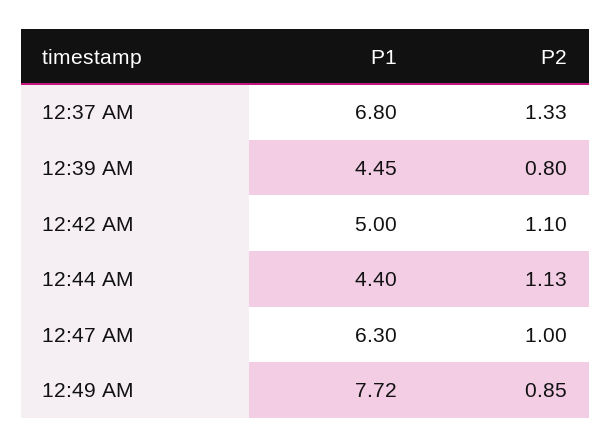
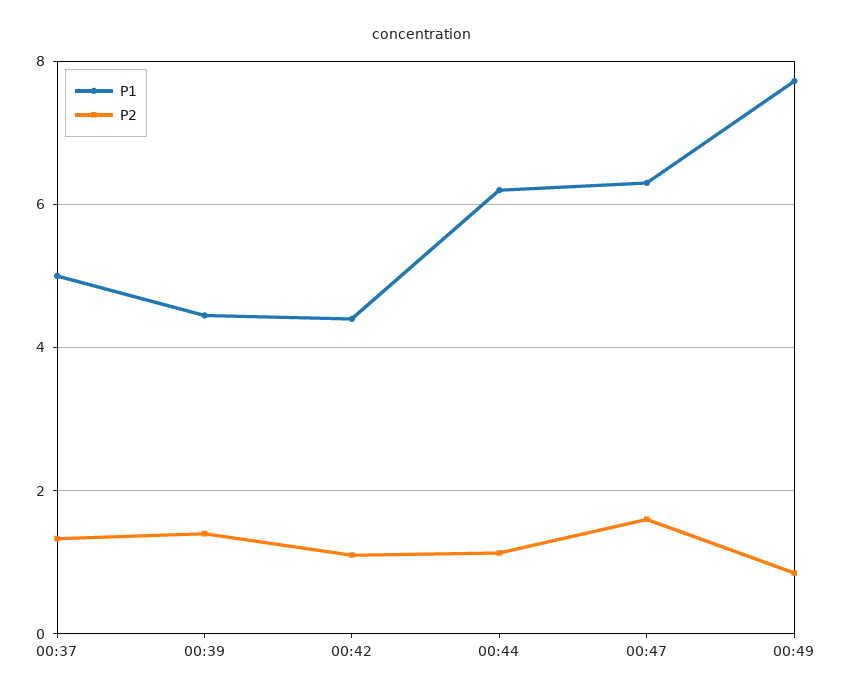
  {
    "P1": {
-     "12:37 AM": 6.8,
+     "12:37 AM": 5,
      "12:39 AM": 4.45,
-     "12:42 AM": 5,
+     "12:42 AM": 4.4,
-     "12:44 AM": 4.4,
+     "12:44 AM": 6.2,
      "12:47 AM": 6.3,
      "12:49 AM": 7.72
    },
    "P2": {
      "12:37 AM": 1.33,
-     "12:39 AM": 0.8,
+     "12:39 AM": 1.4,
      "12:42 AM": 1.1,
      "12:44 AM": 1.13,
-     "12:47 AM": 1,
+     "12:47 AM": 1.6,
      "12:49 AM": 0.85
    }
  }

